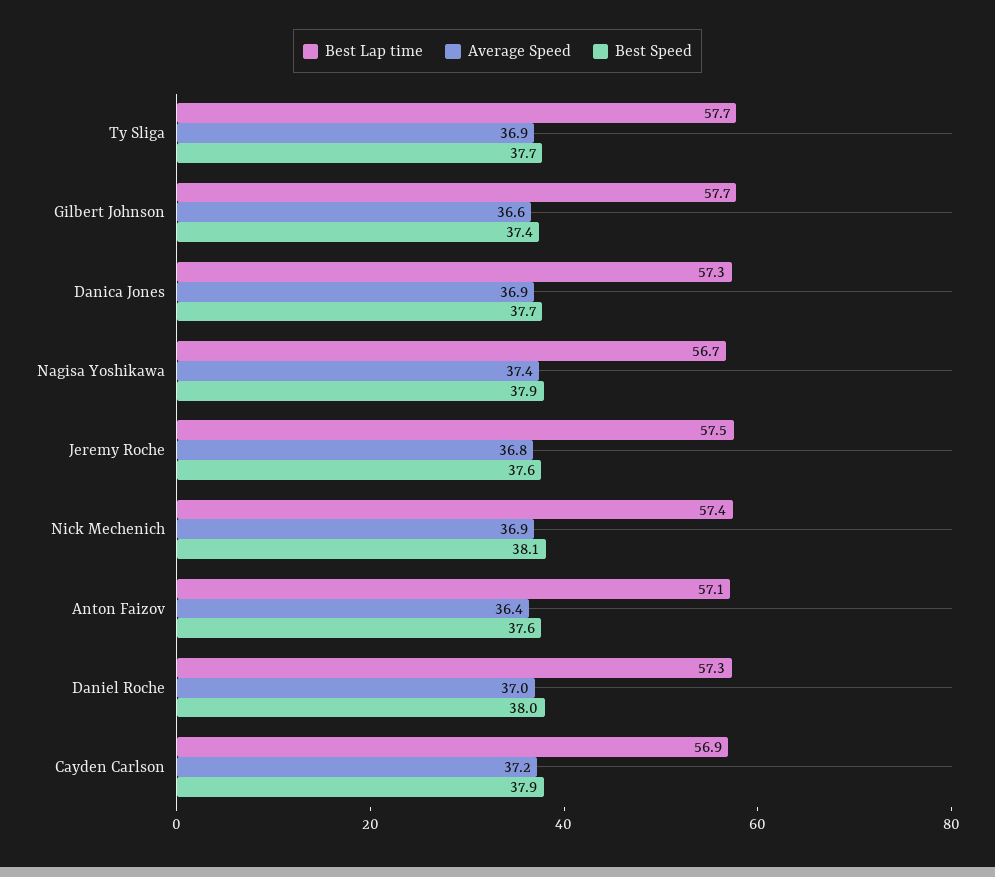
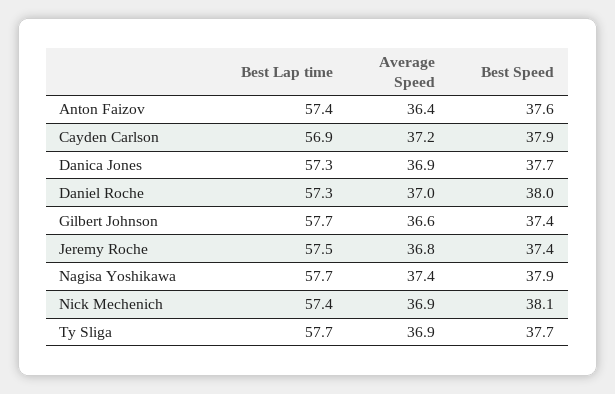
  {
    "Best Lap time": {
      "Ty Sliga": 57.7,
      "Gilbert Johnson": 57.7,
      "Danica Jones": 57.3,
-     "Nagisa Yoshikawa": 56.7,
+     "Nagisa Yoshikawa": 57.7,
      "Jeremy Roche": 57.5,
      "Nick Mechenich": 57.4,
-     "Anton Faizov": 57.1,
+     "Anton Faizov": 57.4,
      "Daniel Roche": 57.3,
      "Cayden Carlson": 56.9
    },
    "Average Speed": {
      "Ty Sliga": 36.9,
      "Gilbert Johnson": 36.6,
      "Danica Jones": 36.9,
      "Nagisa Yoshikawa": 37.4,
      "Jeremy Roche": 36.8,
      "Nick Mechenich": 36.9,
      "Anton Faizov": 36.4,
      "Daniel Roche": 37,
      "Cayden Carlson": 37.2
    },
    "Best Speed": {
      "Ty Sliga": 37.7,
      "Gilbert Johnson": 37.4,
      "Danica Jones": 37.7,
      "Nagisa Yoshikawa": 37.9,
-     "Jeremy Roche": 37.6,
+     "Jeremy Roche": 37.4,
      "Nick Mechenich": 38.1,
      "Anton Faizov": 37.6,
      "Daniel Roche": 38,
      "Cayden Carlson": 37.9
    }
  }

